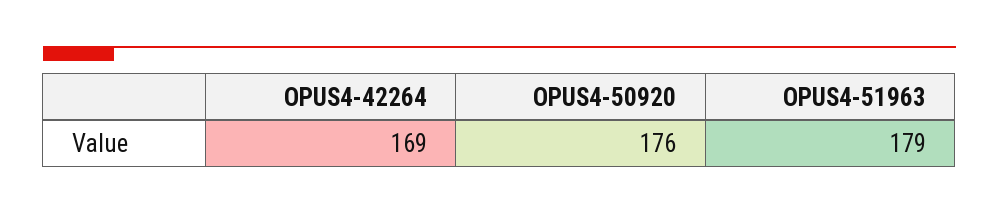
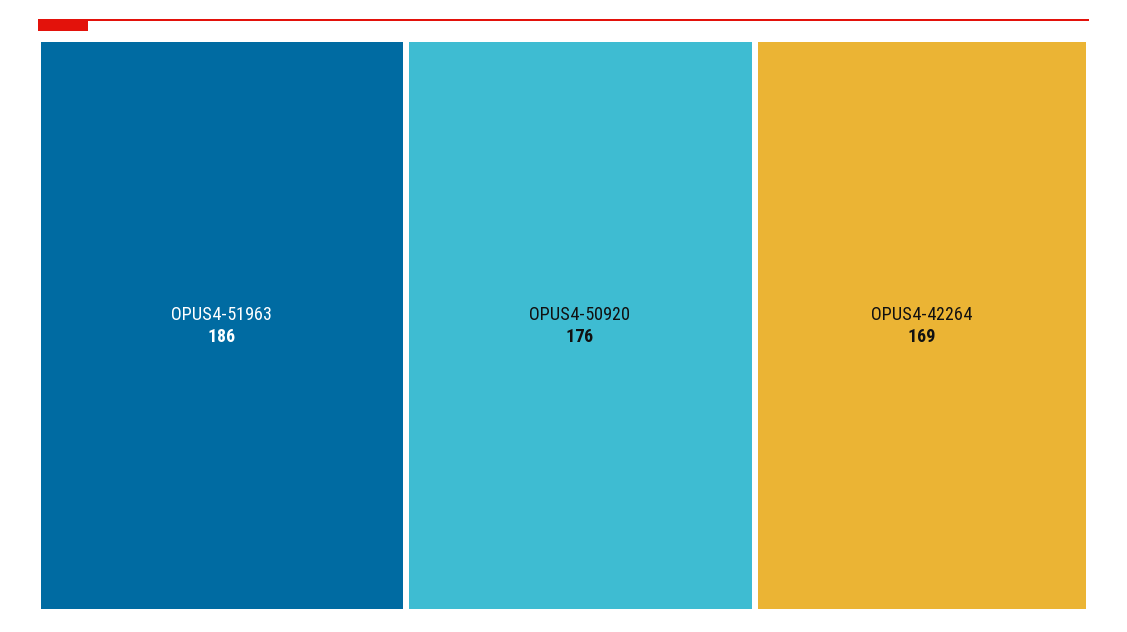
  {
    "OPUS4-42264": 169,
    "OPUS4-50920": 176,
-   "OPUS4-51963": 179
+   "OPUS4-51963": 186
  }

